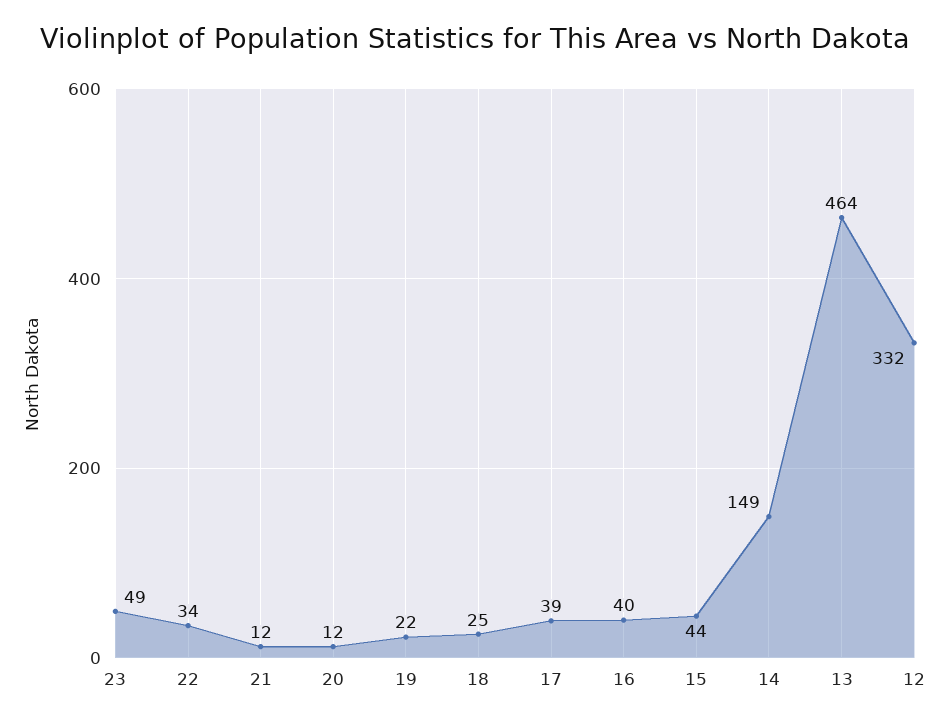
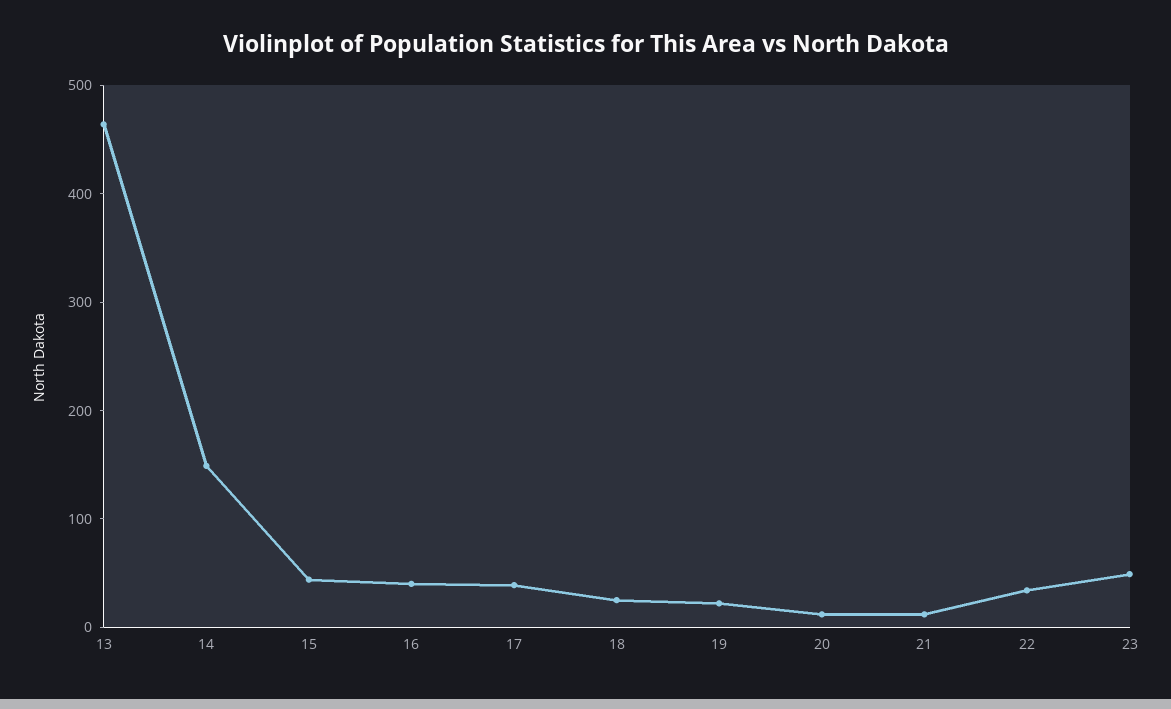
  {
    "23": 49,
    "22": 34,
    "21": 12,
    "20": 12,
    "19": 22,
    "18": 25,
    "17": 39,
    "16": 40,
    "15": 44,
    "14": 149,
-   "13": 464,
+   "13": 464
-   "12": 332
  }

